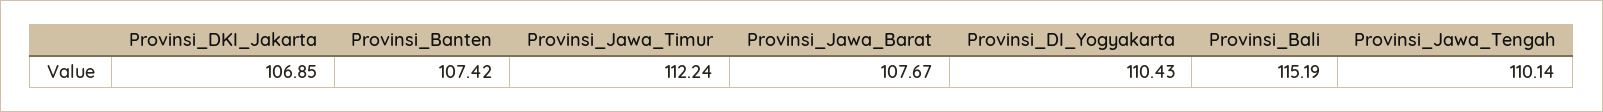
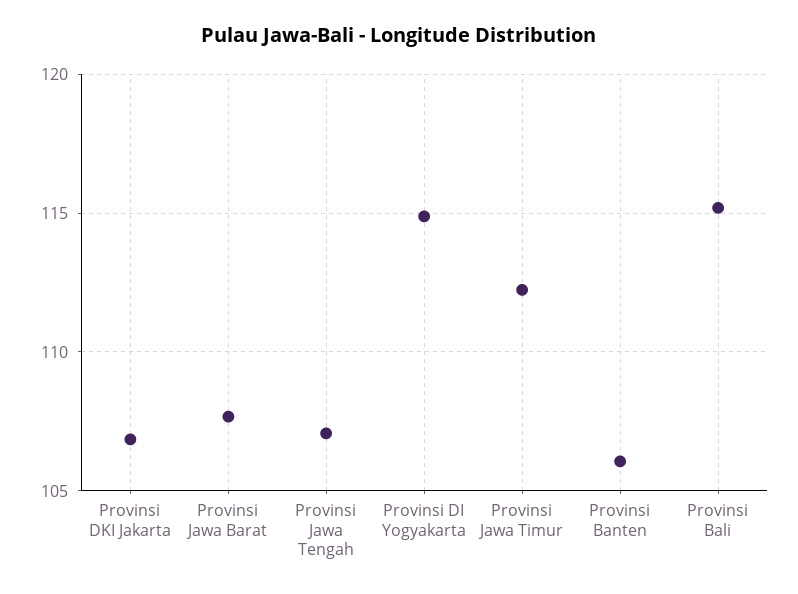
  {
    "Provinsi_DKI_Jakarta": 106.85,
-   "Provinsi_Banten": 107.42,
+   "Provinsi_Banten": 106,
    "Provinsi_Jawa_Timur": 112.24,
    "Provinsi_Jawa_Barat": 107.67,
-   "Provinsi_DI_Yogyakarta": 110.43,
+   "Provinsi_DI_Yogyakarta": 115,
    "Provinsi_Bali": 115.19,
-   "Provinsi_Jawa_Tengah": 110.14
+   "Provinsi_Jawa_Tengah": 107
  }

